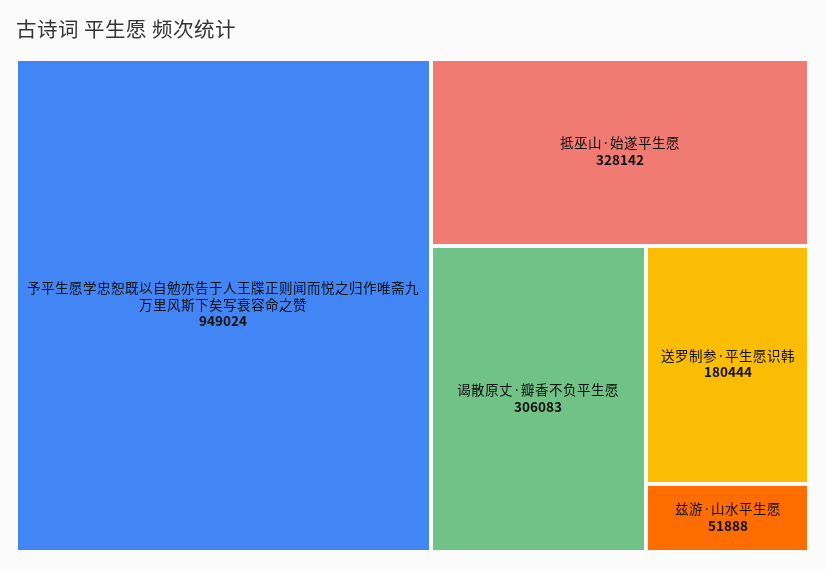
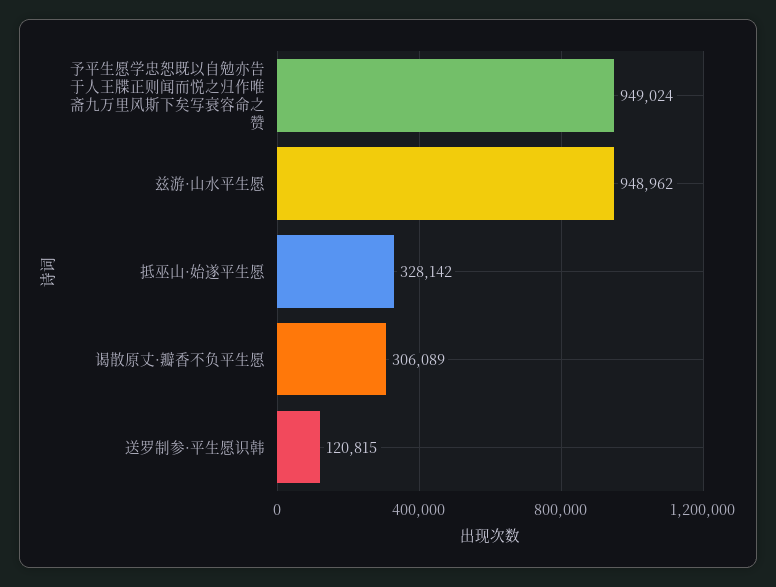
  {
    "予平生愿学忠恕既以自勉亦告于人王牒正则闻而悦之归作唯斋九万里风斯下矣写衰容命之赞": 949024,
    "抵巫山·始遂平生愿": 328142,
-   "谒散原丈·瓣香不负平生愿": 306083,
+   "谒散原丈·瓣香不负平生愿": 306089,
-   "送罗制参·平生愿识韩": 180444,
+   "送罗制参·平生愿识韩": 120815,
-   "兹游·山水平生愿": 51888
+   "兹游·山水平生愿": 948962
  }

